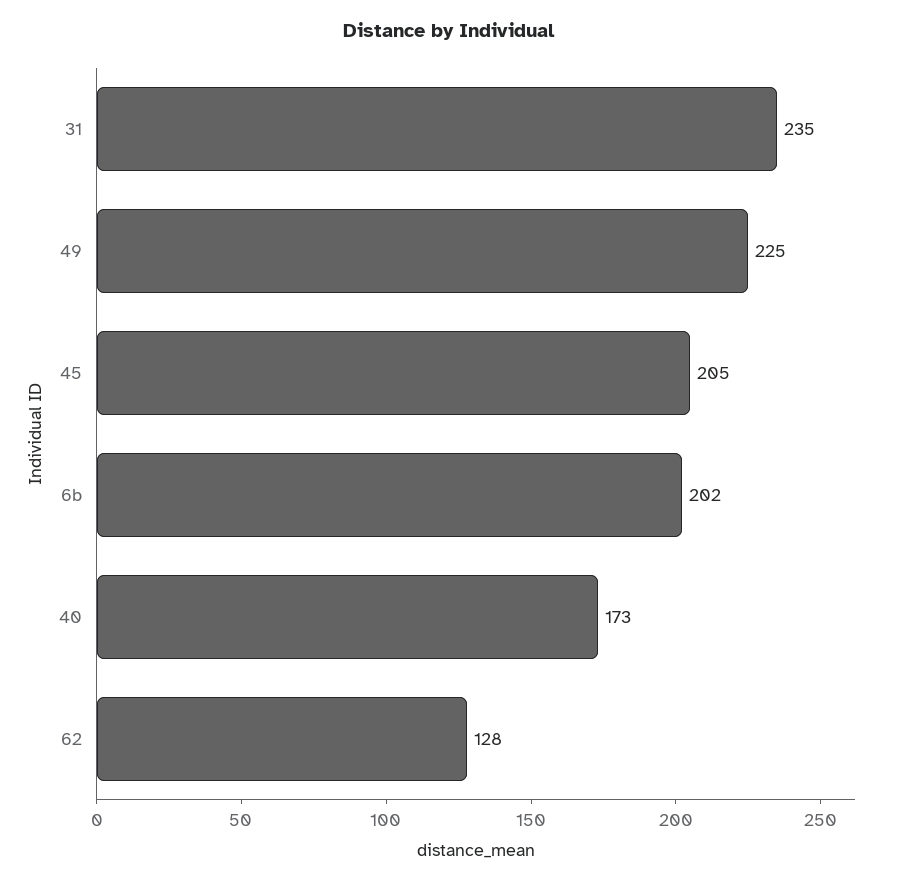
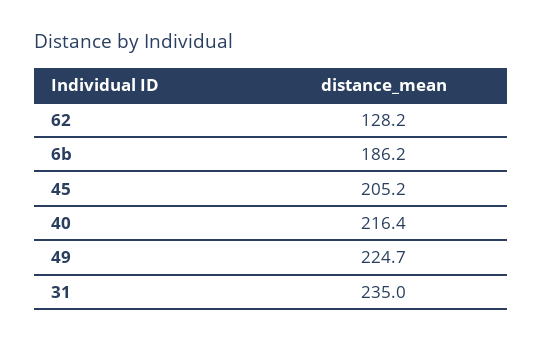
  {
    "31": 235,
    "49": 224.7,
    "45": 205.2,
-   "6b": 202,
+   "6b": 186.2,
-   "40": 173,
+   "40": 216.4,
    "62": 128.2
  }

